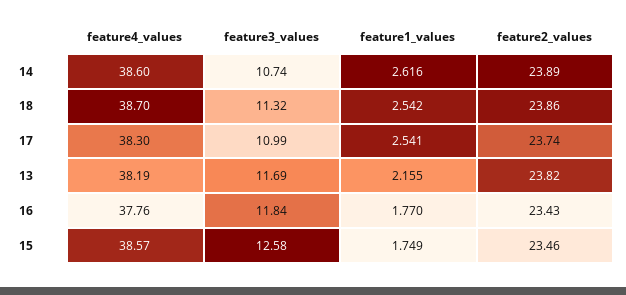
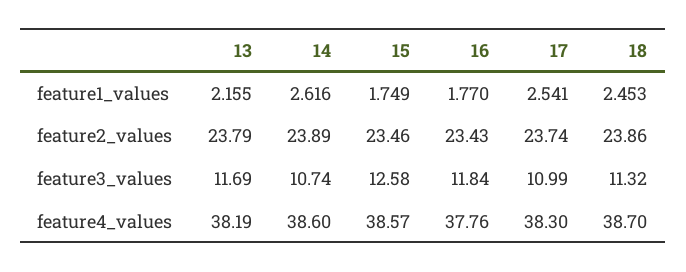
  {
    "feature4_values": {
      "14": 38.6,
      "18": 38.7,
      "17": 38.3,
      "13": 38.19,
      "16": 37.76,
      "15": 38.57
    },
    "feature3_values": {
      "14": 10.74,
      "18": 11.32,
      "17": 10.99,
      "13": 11.69,
      "16": 11.84,
      "15": 12.58
    },
    "feature1_values": {
      "14": 2.616,
-     "18": 2.542,
+     "18": 2.453,
      "17": 2.541,
      "13": 2.155,
      "16": 1.77,
      "15": 1.749
    },
    "feature2_values": {
      "14": 23.89,
      "18": 23.86,
      "17": 23.74,
-     "13": 23.82,
+     "13": 23.79,
      "16": 23.43,
      "15": 23.46
    }
  }

